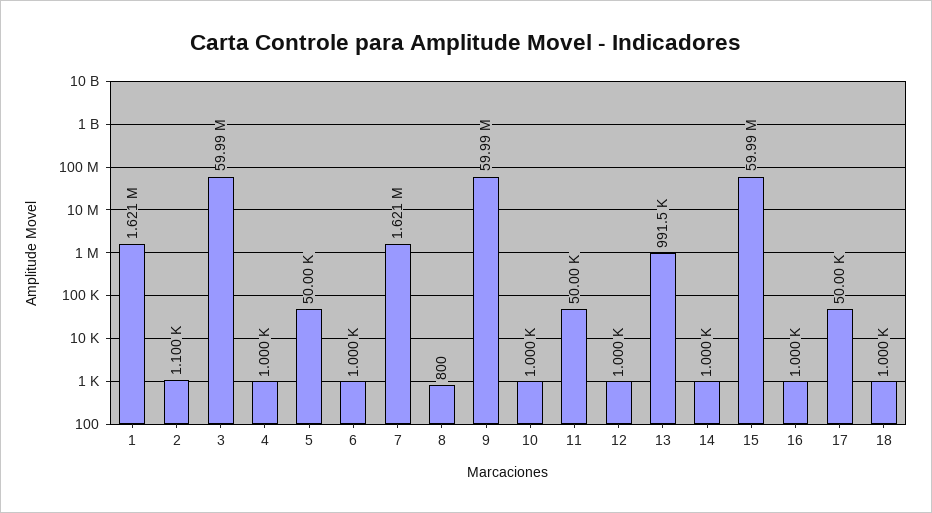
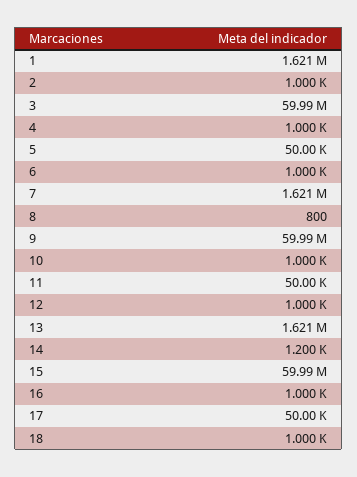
  {
    "1": 1621000,
-   "2": 1100,
+   "2": 1000,
    "3": 59990000,
    "4": 1000,
    "5": 50000,
    "6": 1000,
    "7": 1621000,
    "8": 800,
    "9": 59990000,
    "10": 1000,
    "11": 50000,
    "12": 1000,
-   "13": 991500,
+   "13": 1621000,
-   "14": 1000,
+   "14": 1200,
    "15": 59990000,
    "16": 1000,
    "17": 50000,
    "18": 1000
  }

